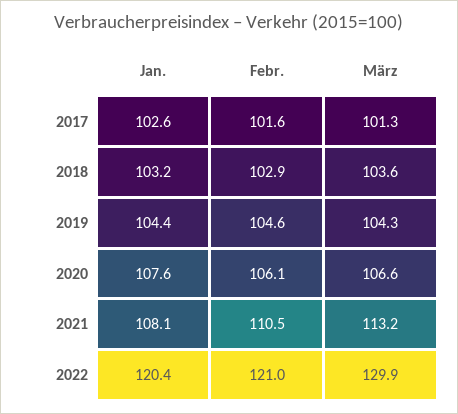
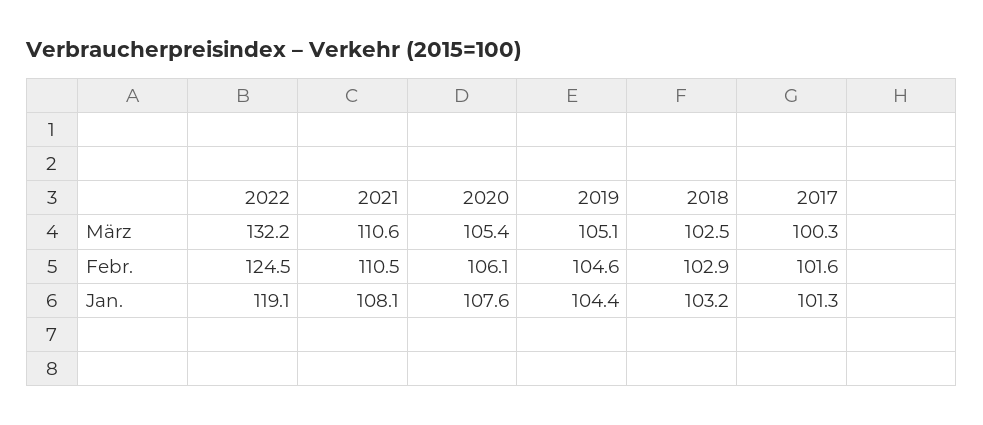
  {
    "Jan.": {
-     "2017": 102.6,
+     "2017": 101.3,
      "2018": 103.2,
      "2019": 104.4,
      "2020": 107.6,
      "2021": 108.1,
-     "2022": 120.4
+     "2022": 119.1
    },
    "Febr.": {
      "2017": 101.6,
      "2018": 102.9,
      "2019": 104.6,
      "2020": 106.1,
      "2021": 110.5,
-     "2022": 121
+     "2022": 124.5
    },
    "März": {
-     "2017": 101.3,
+     "2017": 100.3,
-     "2018": 103.6,
+     "2018": 102.5,
-     "2019": 104.3,
+     "2019": 105.1,
-     "2020": 106.6,
+     "2020": 105.4,
-     "2021": 113.2,
+     "2021": 110.6,
-     "2022": 129.9
+     "2022": 132.2
    }
  }

